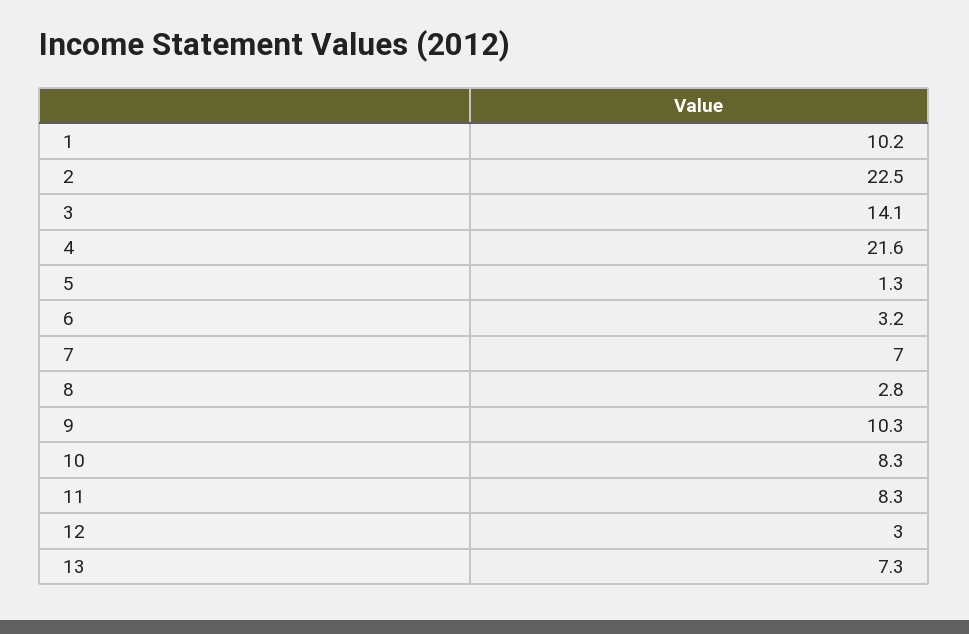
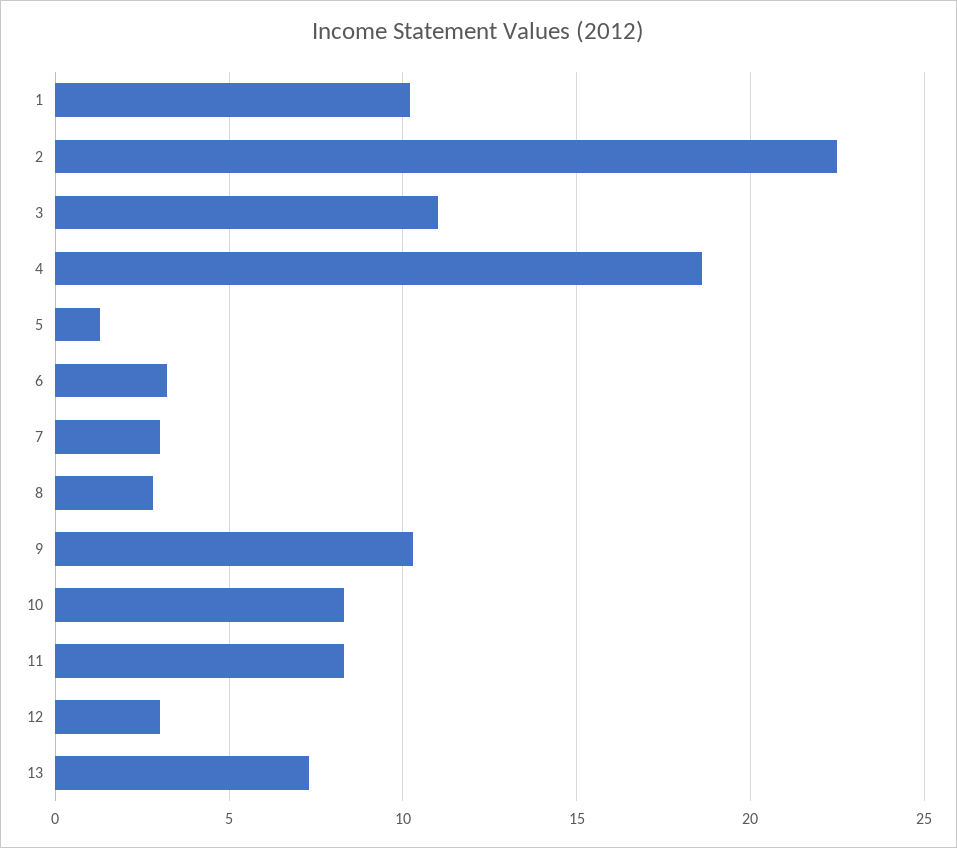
  {
    "1": 10.2,
    "2": 22.5,
-   "3": 14.1,
+   "3": 11,
-   "4": 21.6,
+   "4": 18.5,
    "5": 1.3,
    "6": 3.2,
-   "7": 7,
+   "7": 3,
    "8": 2.8,
    "9": 10.3,
    "10": 8.3,
    "11": 8.3,
    "12": 3,
    "13": 7.3
  }

